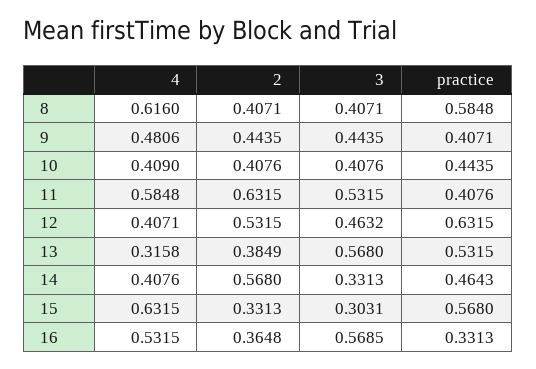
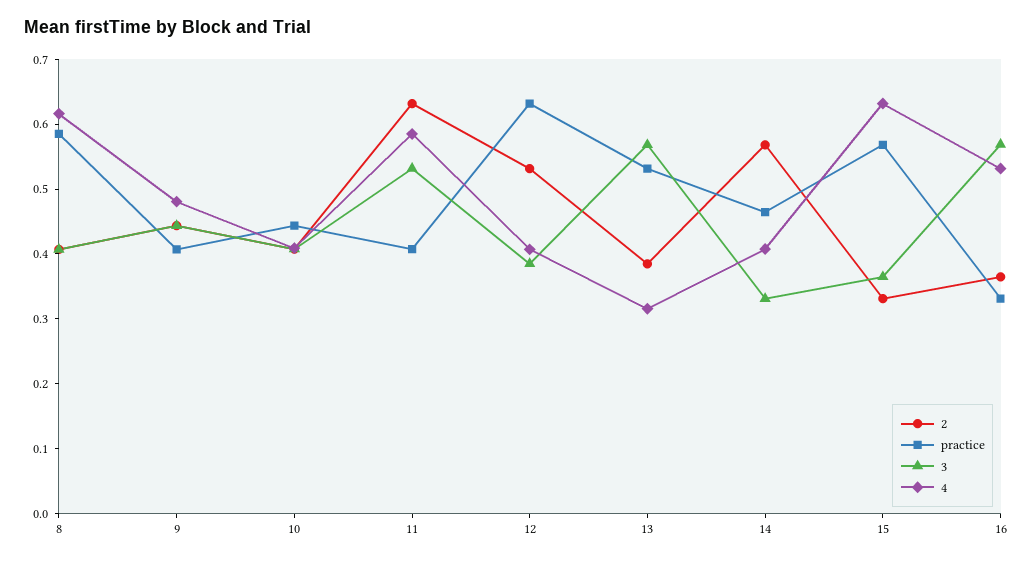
  {
    "4": {
      "8": 0.616,
      "9": 0.4806,
      "10": 0.409,
      "11": 0.5848,
      "12": 0.4071,
      "13": 0.3158,
      "14": 0.4076,
      "15": 0.6315,
      "16": 0.5315
    },
    "2": {
      "8": 0.4071,
      "9": 0.4435,
      "10": 0.4076,
      "11": 0.6315,
      "12": 0.5315,
      "13": 0.3849,
      "14": 0.568,
      "15": 0.3313,
      "16": 0.3648
    },
    "3": {
      "8": 0.4071,
      "9": 0.4435,
      "10": 0.4076,
      "11": 0.5315,
-     "12": 0.4632,
+     "12": 0.38,
      "13": 0.568,
      "14": 0.3313,
-     "15": 0.3031,
+     "15": 0.36,
      "16": 0.5685
    },
    "practice": {
      "8": 0.5848,
      "9": 0.4071,
      "10": 0.4435,
      "11": 0.4076,
      "12": 0.6315,
      "13": 0.5315,
      "14": 0.4643,
      "15": 0.568,
      "16": 0.3313
    }
  }

